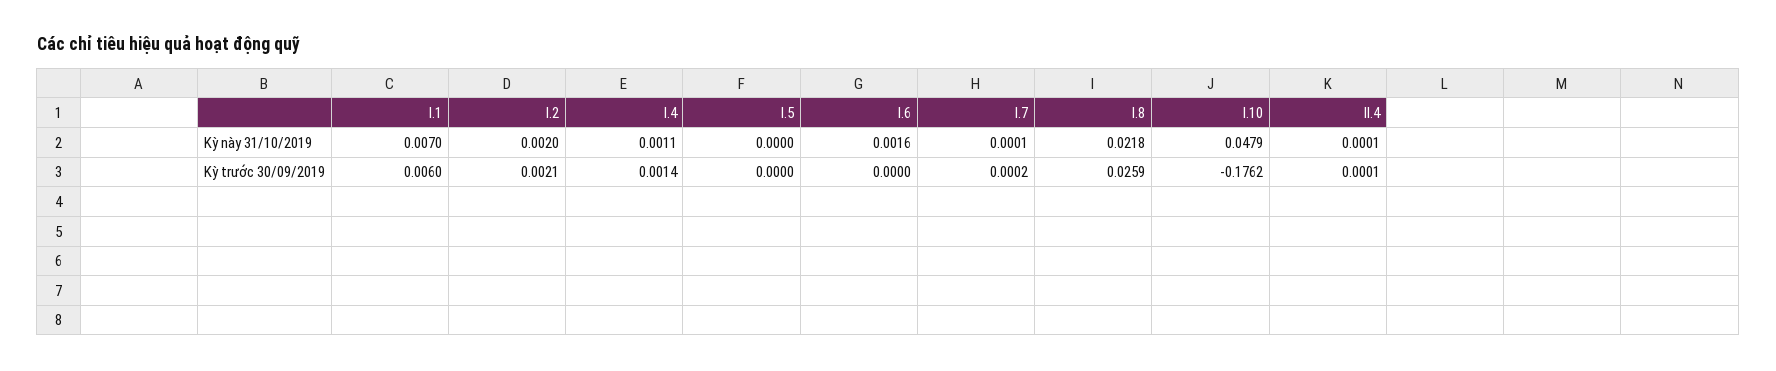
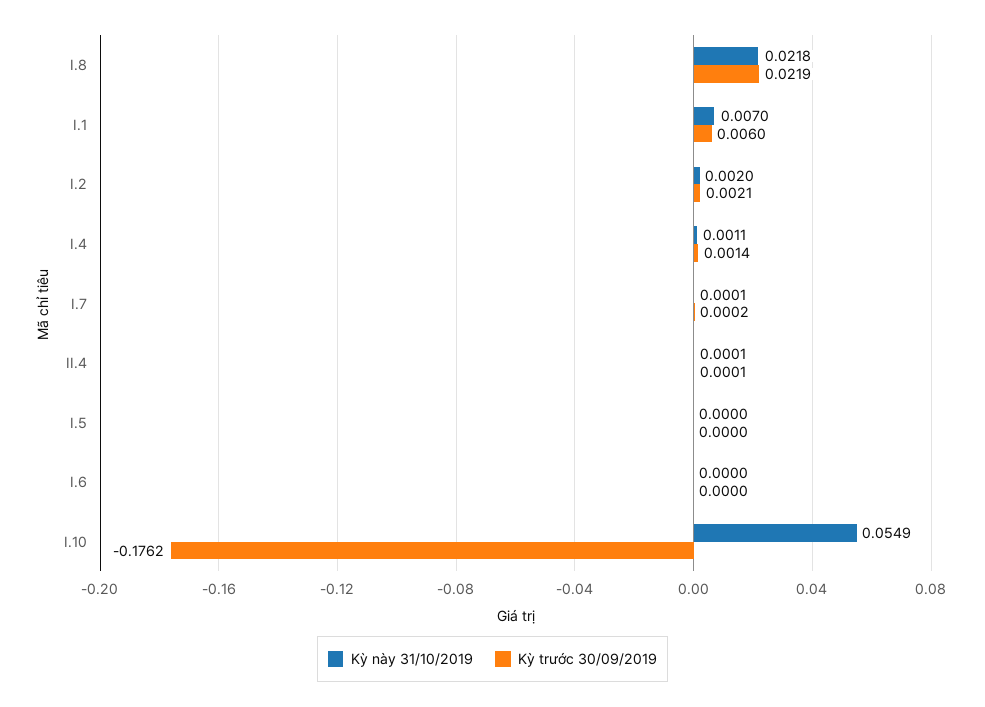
  {
    "Kỳ này 31/10/2019": {
      "I.1": 0.007,
      "I.2": 0.002,
      "I.4": 0.0011,
      "I.5": 0,
-     "I.6": 0.0016,
+     "I.6": 0,
      "I.7": 0.0001,
      "I.8": 0.0218,
-     "I.10": 0.0479,
+     "I.10": 0.0549,
      "II.4": 0.0001
    },
    "Kỳ trước 30/09/2019": {
      "I.1": 0.006,
      "I.2": 0.0021,
      "I.4": 0.0014,
      "I.5": 0,
      "I.6": 0,
      "I.7": 0.0002,
-     "I.8": 0.0259,
+     "I.8": 0.0219,
      "I.10": -0.1762,
      "II.4": 0.0001
    }
  }

